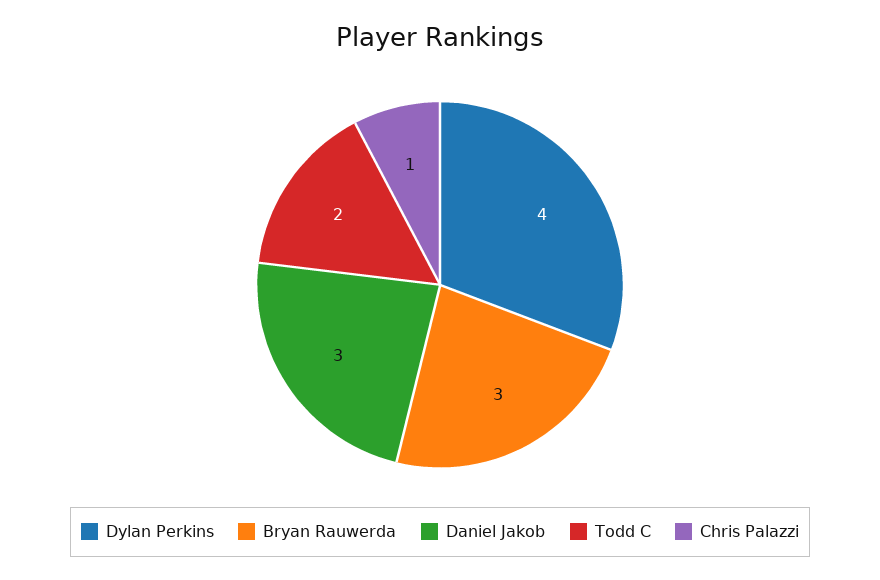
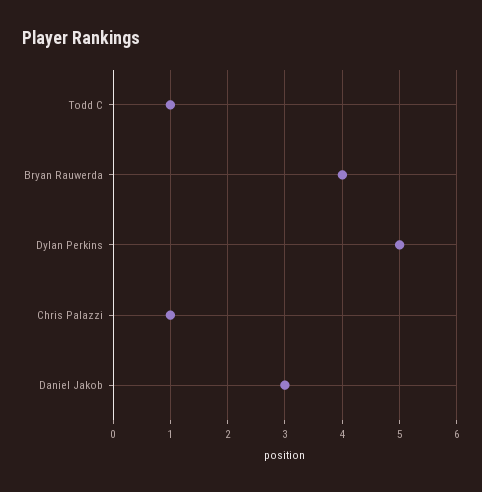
  {
-   "Dylan Perkins": 4,
+   "Dylan Perkins": 5,
-   "Bryan Rauwerda": 3,
+   "Bryan Rauwerda": 4,
    "Daniel Jakob": 3,
-   "Todd C": 2,
+   "Todd C": 1,
    "Chris Palazzi": 1
  }

